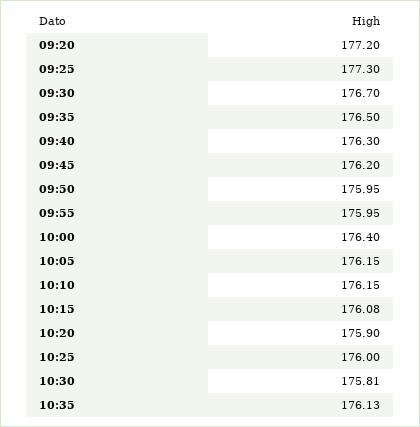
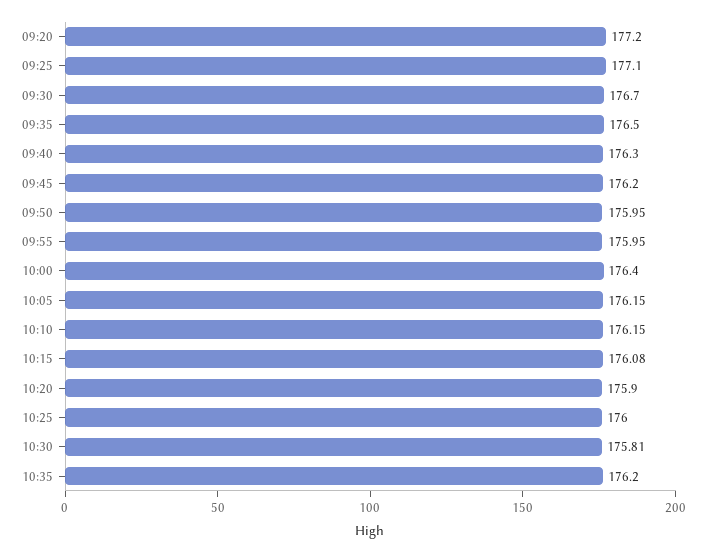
  {
    "09:20": 177.2,
-   "09:25": 177.3,
+   "09:25": 177.1,
    "09:30": 176.7,
    "09:35": 176.5,
    "09:40": 176.3,
    "09:45": 176.2,
    "09:50": 175.95,
    "09:55": 175.95,
    "10:00": 176.4,
    "10:05": 176.15,
    "10:10": 176.15,
    "10:15": 176.08,
    "10:20": 175.9,
    "10:25": 176,
    "10:30": 175.81,
-   "10:35": 176.13
+   "10:35": 176.2
  }

